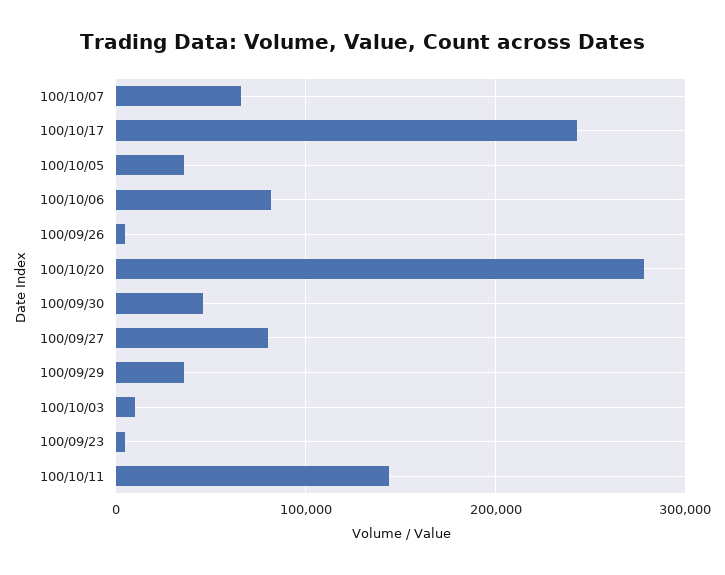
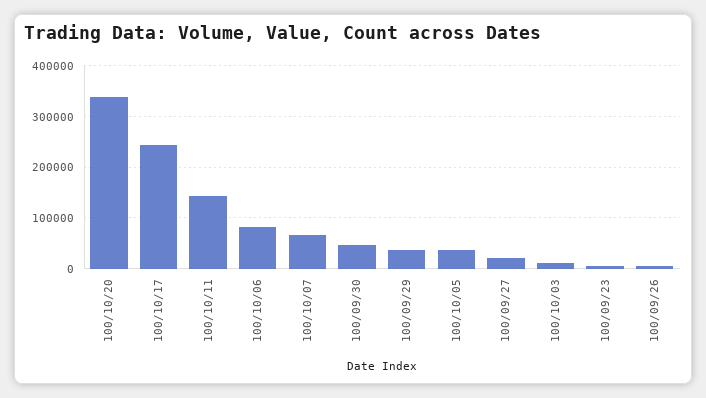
  {
    "100/10/07": 70000,
    "100/10/17": 240000,
    "100/10/05": 40000,
    "100/10/06": 80000,
    "100/09/26": 10000,
-   "100/10/20": 280000,
+   "100/10/20": 340000,
    "100/09/30": 50000,
-   "100/09/27": 80000,
+   "100/09/27": 20000,
    "100/09/29": 40000,
    "100/10/03": 10000,
    "100/09/23": 10000,
    "100/10/11": 140000
  }

